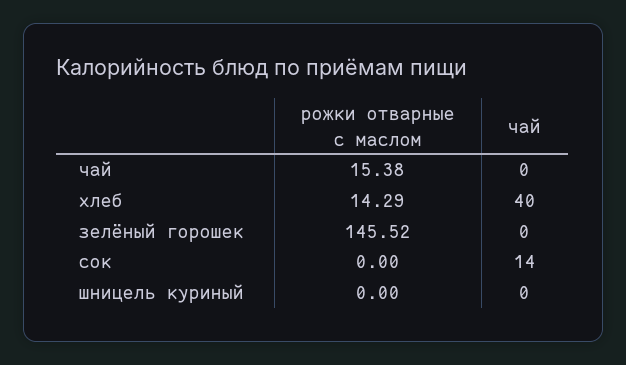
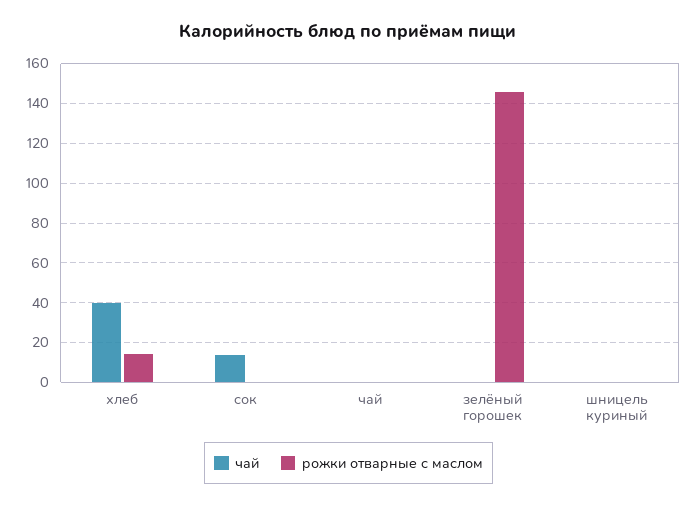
  {
    "рожки отварные с маслом": {
-     "чай": 15.38,
+     "чай": 0,
      "хлеб": 14.29,
      "зелёный горошек": 145.52,
      "сок": 0,
      "шницель куриный": 0
    },
    "чай": {
      "чай": 0,
      "хлеб": 40,
      "зелёный горошек": 0,
      "сок": 14,
      "шницель куриный": 0
    }
  }

